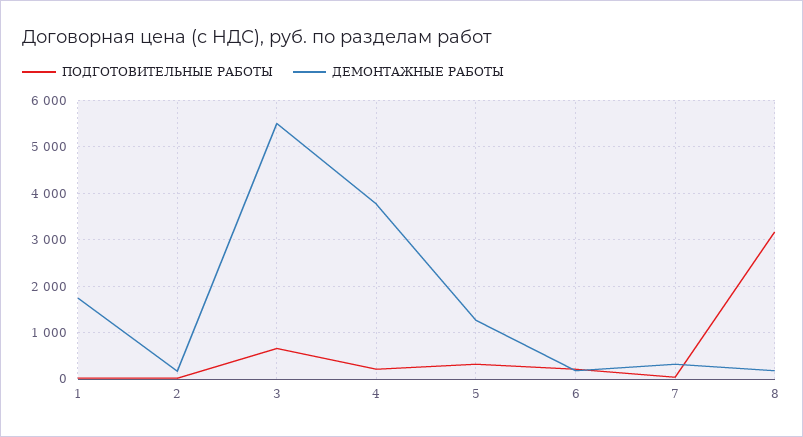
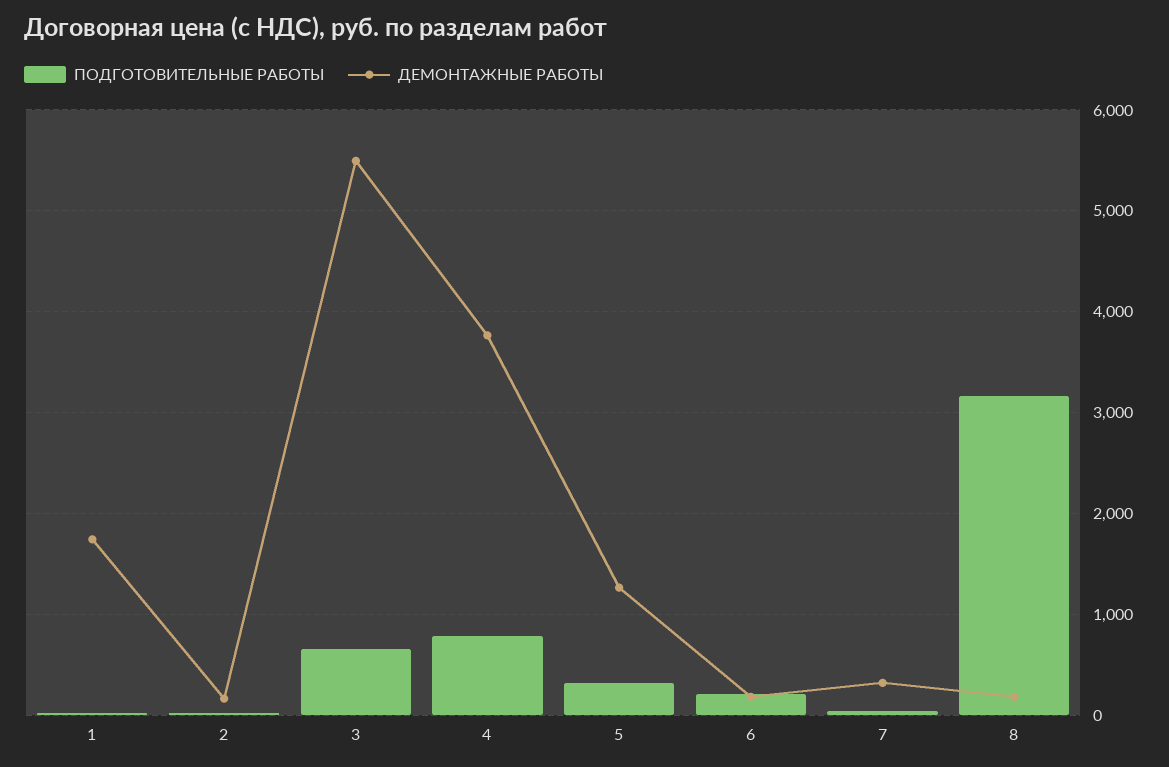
  {
    "ПОДГОТОВИТЕЛЬНЫЕ РАБОТЫ": {
      "1": 0,
      "2": 0,
      "3": 700,
-     "4": 200,
+     "4": 800,
      "5": 300,
      "6": 200,
      "7": 0,
      "8": 3200
    },
    "ДЕМОНТАЖНЫЕ РАБОТЫ": {
      "1": 1700,
      "2": 200,
      "3": 5500,
      "4": 3800,
      "5": 1300,
      "6": 200,
      "7": 300,
      "8": 200
    }
  }

